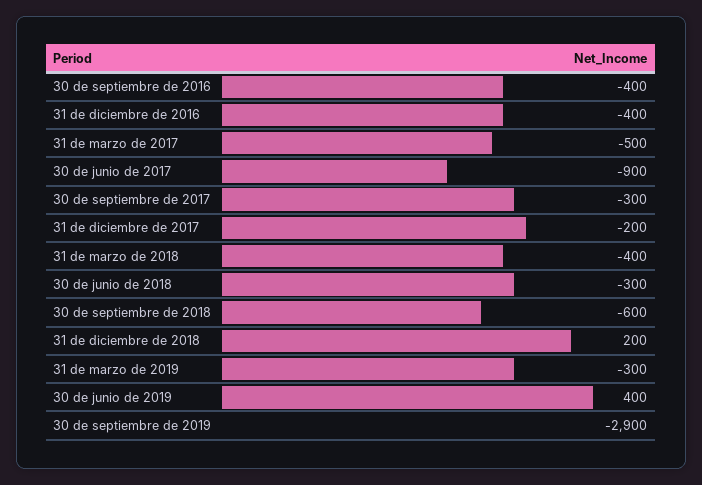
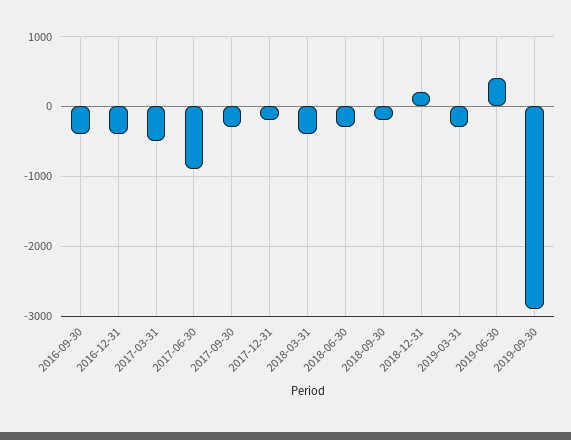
  {
    "30 de septiembre de 2016": -400,
    "31 de diciembre de 2016": -400,
    "31 de marzo de 2017": -500,
    "30 de junio de 2017": -900,
    "30 de septiembre de 2017": -300,
    "31 de diciembre de 2017": -200,
    "31 de marzo de 2018": -400,
    "30 de junio de 2018": -300,
-   "30 de septiembre de 2018": -600,
+   "30 de septiembre de 2018": -200,
    "31 de diciembre de 2018": 200,
    "31 de marzo de 2019": -300,
    "30 de junio de 2019": 400,
    "30 de septiembre de 2019": -2900
  }

